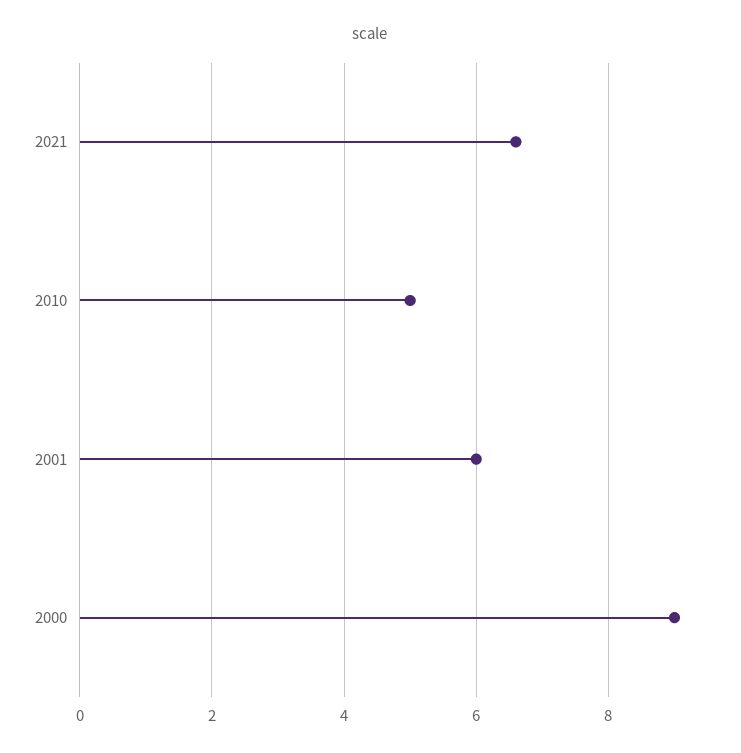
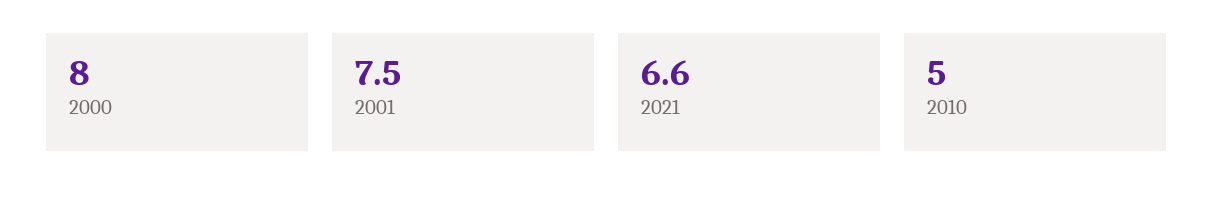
  {
    "2021": 6.6,
    "2010": 5,
-   "2001": 6,
+   "2001": 7.5,
-   "2000": 9
+   "2000": 8
  }

